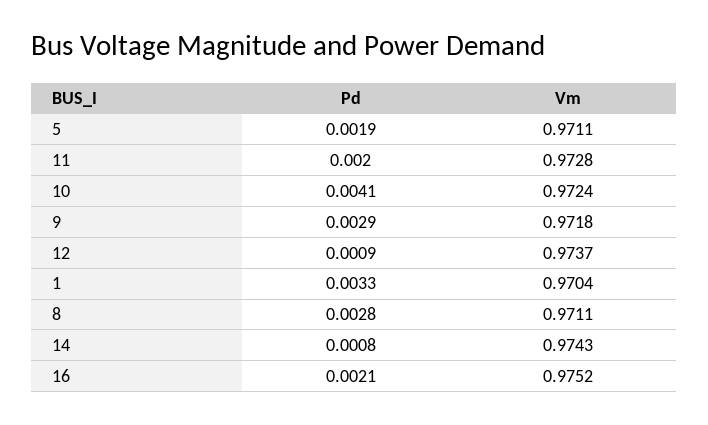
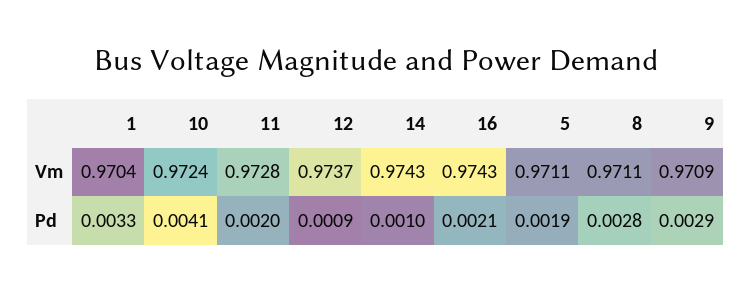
  {
    "Pd": {
      "5": 0.0019,
      "11": 0.002,
      "10": 0.0041,
      "9": 0.0029,
      "12": 0.0009,
      "1": 0.0033,
      "8": 0.0028,
-     "14": 0.0008,
+     "14": 0.001,
      "16": 0.0021
    },
    "Vm": {
      "5": 0.9711,
      "11": 0.9728,
      "10": 0.9724,
-     "9": 0.9718,
+     "9": 0.9709,
      "12": 0.9737,
      "1": 0.9704,
      "8": 0.9711,
      "14": 0.9743,
-     "16": 0.9752
+     "16": 0.9743
    }
  }

